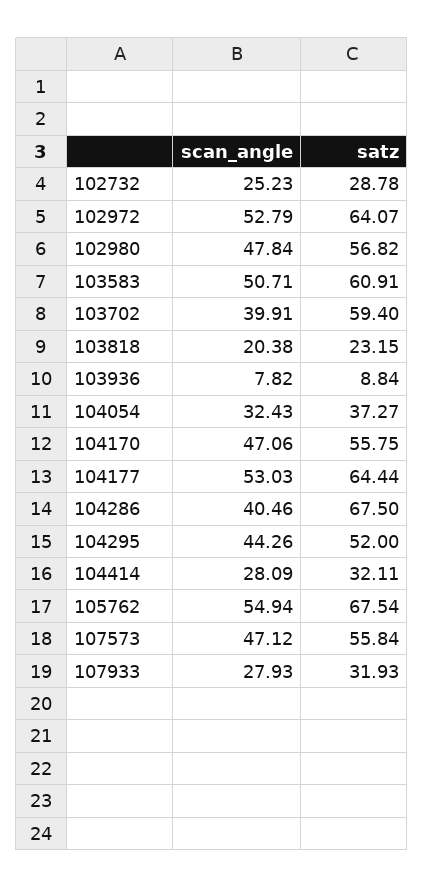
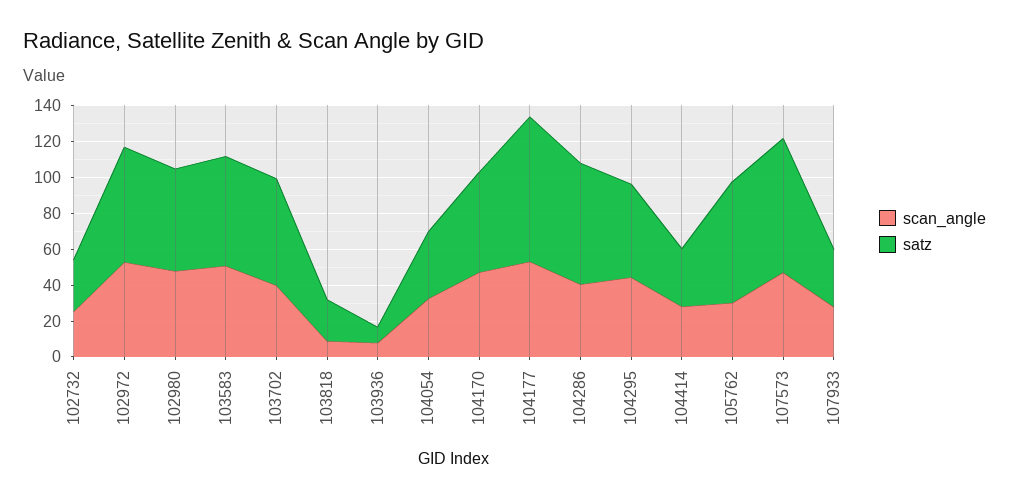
  {
    "scan_angle": {
      "102732": 25.23,
      "102972": 52.79,
      "102980": 47.84,
      "103583": 50.71,
      "103702": 39.91,
-     "103818": 20.38,
+     "103818": 10,
      "103936": 7.82,
      "104054": 32.43,
      "104170": 47.06,
      "104177": 53.03,
      "104286": 40.46,
      "104295": 44.26,
      "104414": 28.09,
-     "105762": 54.94,
+     "105762": 30,
      "107573": 47.12,
      "107933": 27.93
    },
    "satz": {
      "102732": 28.78,
      "102972": 64.07,
      "102980": 56.82,
      "103583": 60.91,
      "103702": 59.4,
      "103818": 23.15,
      "103936": 8.84,
      "104054": 37.27,
      "104170": 55.75,
-     "104177": 64.44,
+     "104177": 80,
      "104286": 67.5,
      "104295": 52,
      "104414": 32.11,
      "105762": 67.54,
-     "107573": 55.84,
+     "107573": 75,
      "107933": 31.93
    }
  }

